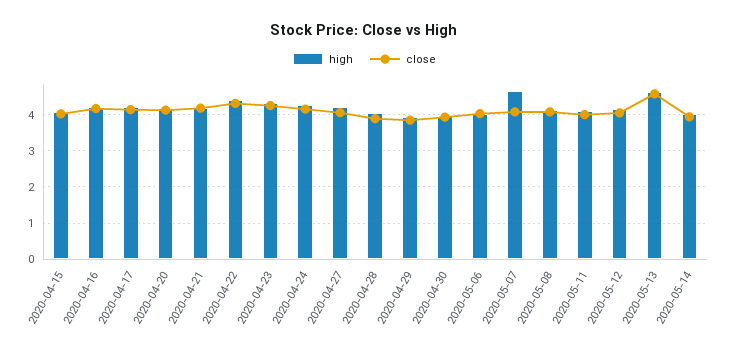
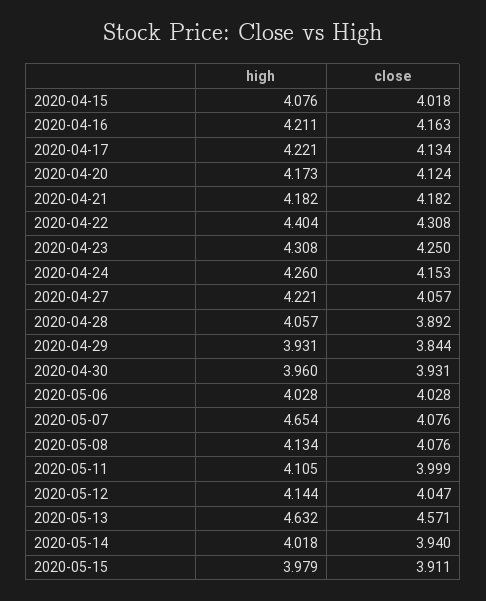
  {
    "high": {
      "2020-04-15": 4.076,
      "2020-04-16": 4.211,
      "2020-04-17": 4.221,
      "2020-04-20": 4.173,
      "2020-04-21": 4.182,
      "2020-04-22": 4.404,
      "2020-04-23": 4.308,
      "2020-04-24": 4.26,
      "2020-04-27": 4.221,
      "2020-04-28": 4.057,
      "2020-04-29": 3.931,
      "2020-04-30": 3.96,
      "2020-05-06": 4.028,
      "2020-05-07": 4.654,
      "2020-05-08": 4.134,
      "2020-05-11": 4.105,
      "2020-05-12": 4.144,
      "2020-05-13": 4.632,
-     "2020-05-14": 4.018
+     "2020-05-14": 4.018,
+     "2020-05-15": 3.979
    },
    "close": {
      "2020-04-15": 4.018,
      "2020-04-16": 4.163,
      "2020-04-17": 4.134,
      "2020-04-20": 4.124,
      "2020-04-21": 4.182,
      "2020-04-22": 4.308,
      "2020-04-23": 4.25,
      "2020-04-24": 4.153,
      "2020-04-27": 4.057,
      "2020-04-28": 3.892,
      "2020-04-29": 3.844,
      "2020-04-30": 3.931,
      "2020-05-06": 4.028,
      "2020-05-07": 4.076,
      "2020-05-08": 4.076,
      "2020-05-11": 3.999,
      "2020-05-12": 4.047,
      "2020-05-13": 4.571,
-     "2020-05-14": 3.94
+     "2020-05-14": 3.94,
+     "2020-05-15": 3.911
    }
  }

